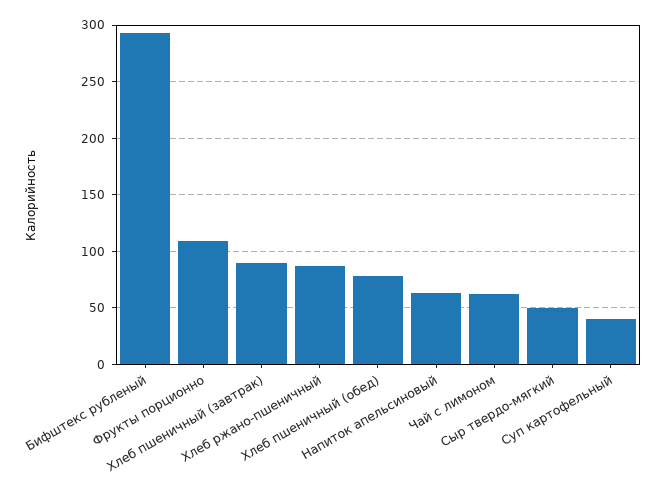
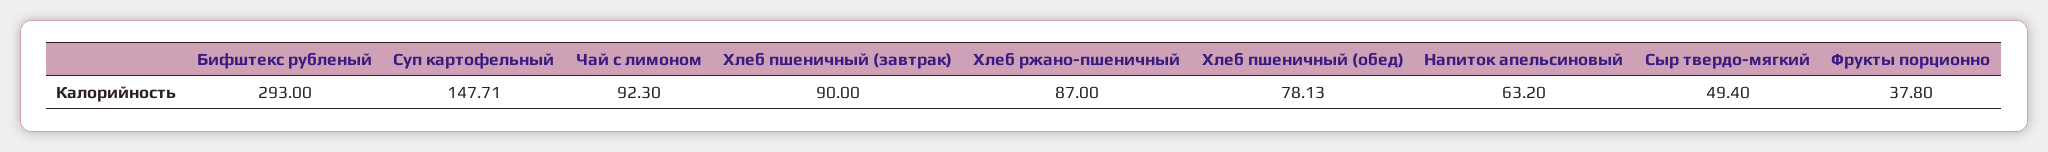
  {
    "Бифштекс рубленый": 293,
-   "Фрукты порционно": 110,
+   "Фрукты порционно": 37.8,
    "Хлеб пшеничный (завтрак)": 90,
    "Хлеб ржано-пшеничный": 87,
    "Хлеб пшеничный (обед)": 78.13,
    "Напиток апельсиновый": 63.2,
-   "Чай с лимоном": 60,
+   "Чай с лимоном": 92.3,
    "Сыр твердо-мягкий": 49.4,
-   "Суп картофельный": 40
+   "Суп картофельный": 147.71
  }

